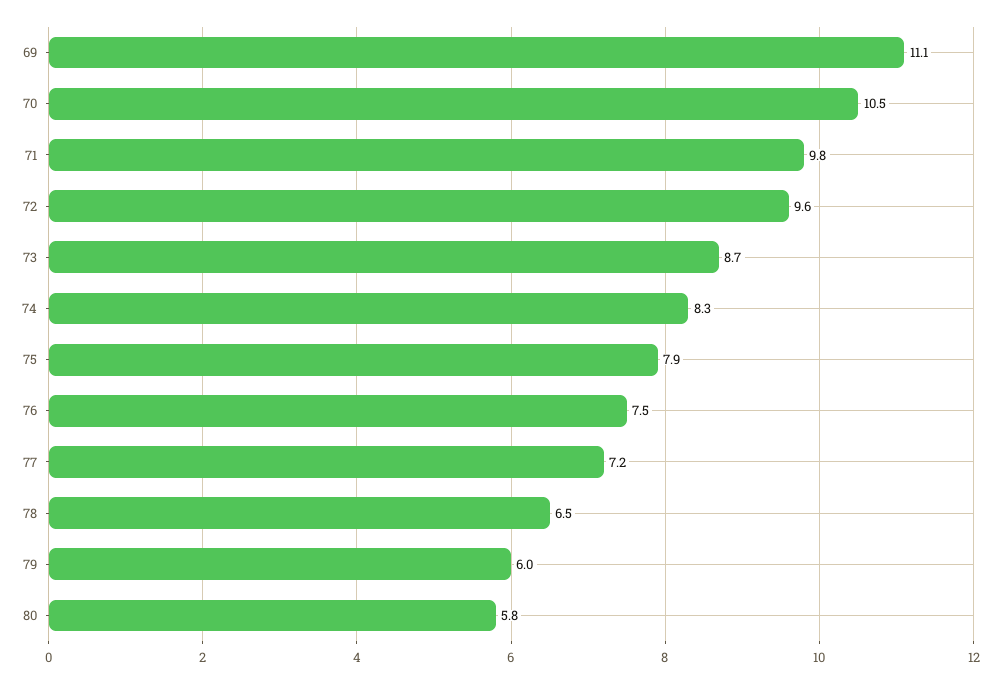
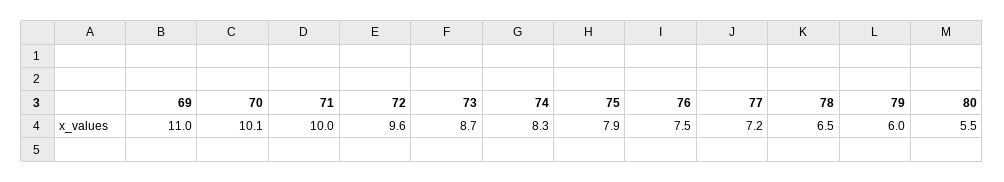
  {
-   "69": 11.1,
+   "69": 11,
-   "70": 10.5,
+   "70": 10.1,
-   "71": 9.8,
+   "71": 10,
    "72": 9.6,
    "73": 8.7,
    "74": 8.3,
    "75": 7.9,
    "76": 7.5,
    "77": 7.2,
    "78": 6.5,
    "79": 6,
-   "80": 5.8
+   "80": 5.5
  }

